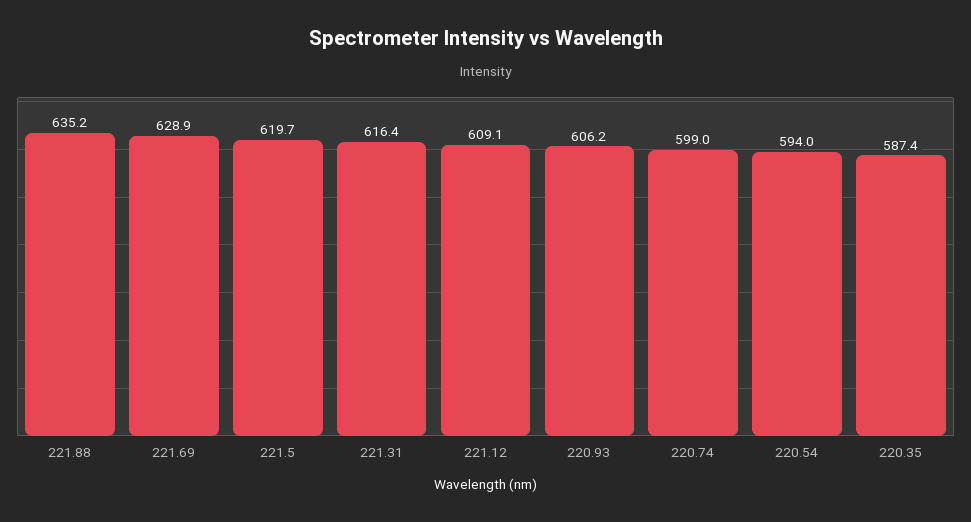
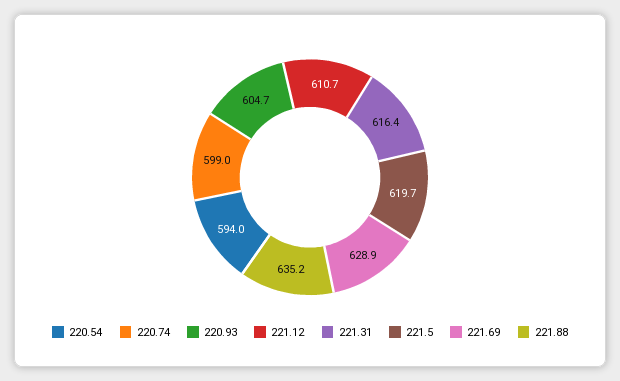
  {
    "221.88": 635.2,
    "221.69": 628.9,
    "221.5": 619.7,
    "221.31": 616.4,
-   "221.12": 609.1,
+   "221.12": 610.7,
-   "220.93": 606.2,
+   "220.93": 604.7,
    "220.74": 599,
-   "220.54": 594,
+   "220.54": 594
-   "220.35": 587.4
  }

